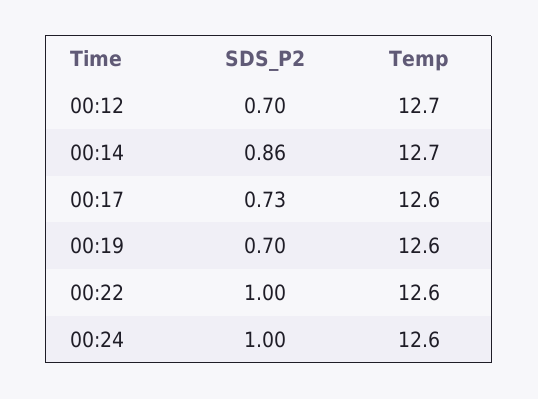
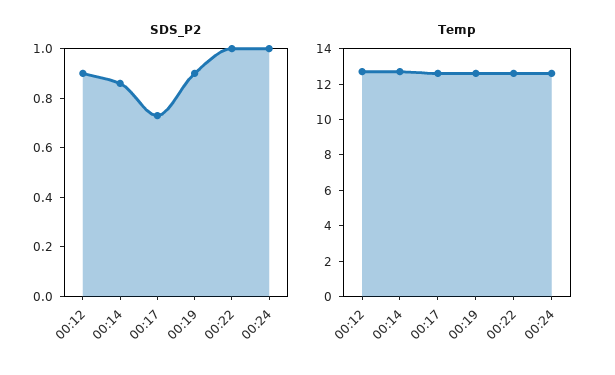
  {
    "SDS_P2": {
-     "00:12": 0.7,
+     "00:12": 0.9,
      "00:14": 0.86,
      "00:17": 0.73,
-     "00:19": 0.7,
+     "00:19": 0.9,
      "00:22": 1,
      "00:24": 1
    },
    "Temp": {
      "00:12": 12.7,
      "00:14": 12.7,
      "00:17": 12.6,
      "00:19": 12.6,
      "00:22": 12.6,
      "00:24": 12.6
    }
  }

